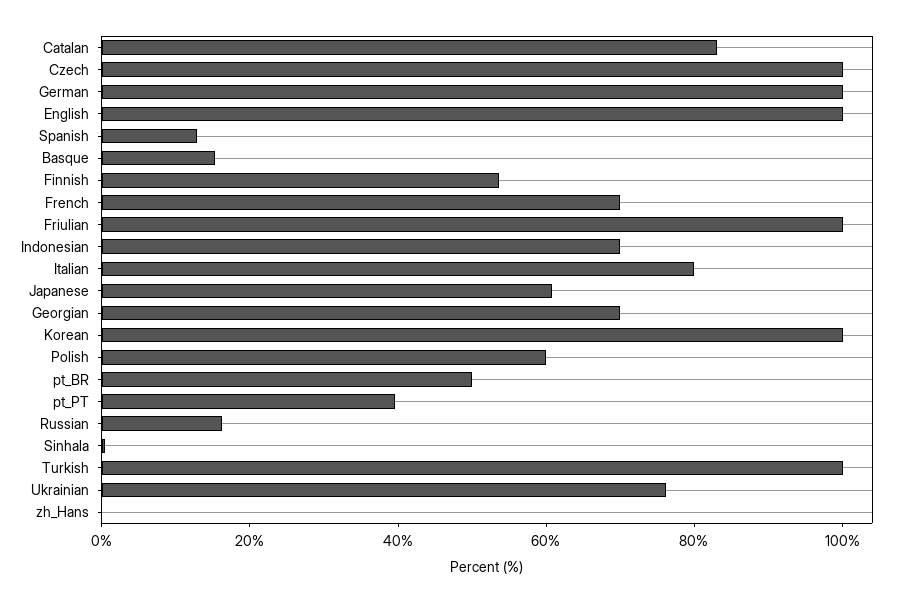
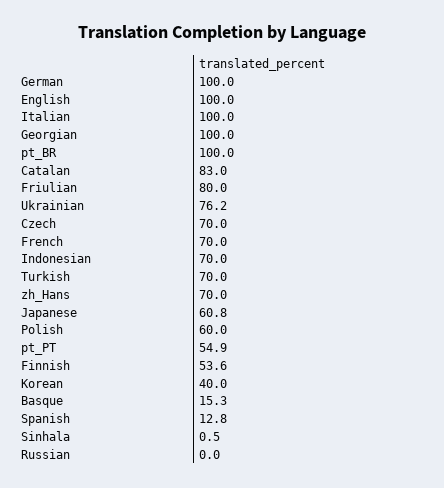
  {
    "Catalan": 83,
-   "Czech": 100,
+   "Czech": 70,
    "German": 100,
    "English": 100,
    "Spanish": 12.8,
    "Basque": 15.3,
    "Finnish": 53.6,
    "French": 70,
-   "Friulian": 100,
+   "Friulian": 80,
    "Indonesian": 70,
-   "Italian": 80,
+   "Italian": 100,
    "Japanese": 60.8,
-   "Georgian": 70,
+   "Georgian": 100,
-   "Korean": 100,
+   "Korean": 40,
    "Polish": 60,
-   "pt_BR": 50,
+   "pt_BR": 100,
-   "pt_PT": 40,
+   "pt_PT": 54.9,
-   "Russian": 15,
+   "Russian": 0,
    "Sinhala": 0.5,
-   "Turkish": 100,
+   "Turkish": 70,
    "Ukrainian": 76.2,
-   "zh_Hans": 0
+   "zh_Hans": 70
  }

